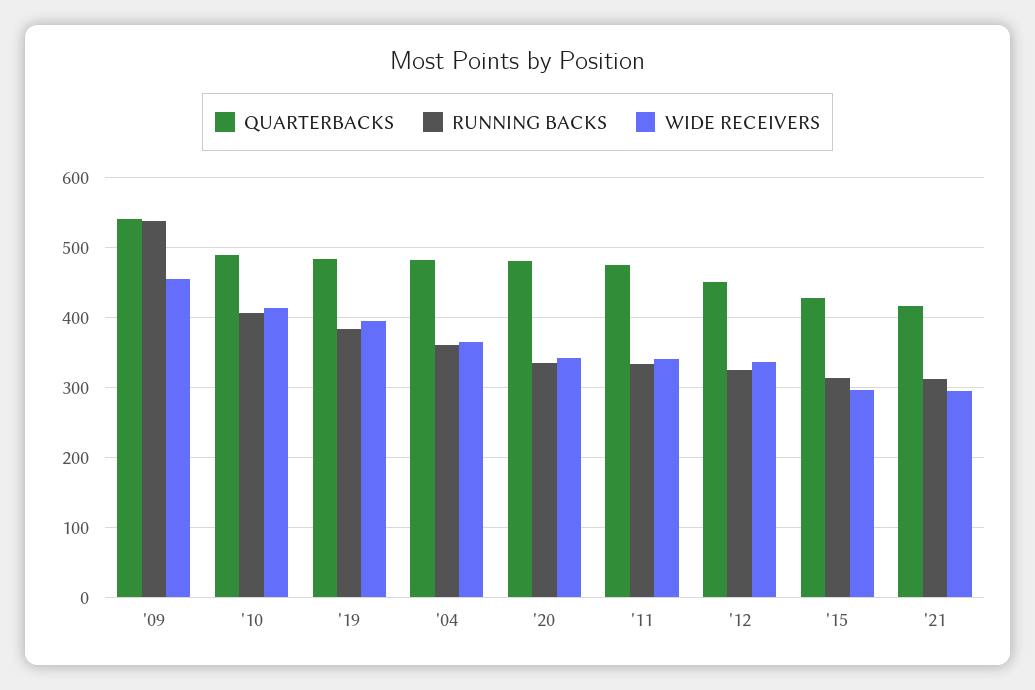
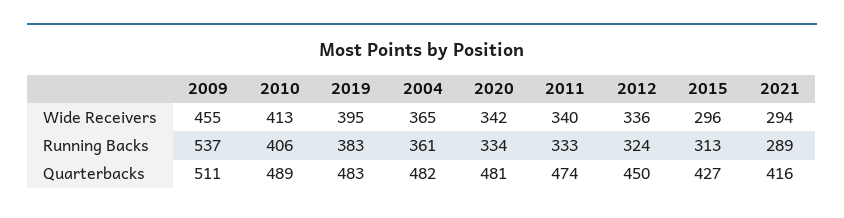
  {
    "QUARTERBACKS": {
-     "'09": 540,
+     "'09": 511,
      "'10": 489,
      "'19": 483,
      "'04": 482,
      "'20": 481,
      "'11": 474,
      "'12": 450,
      "'15": 427,
      "'21": 416
    },
    "RUNNING BACKS": {
      "'09": 537,
      "'10": 406,
      "'19": 383,
      "'04": 361,
      "'20": 334,
      "'11": 333,
      "'12": 324,
      "'15": 313,
-     "'21": 310
+     "'21": 289
    },
    "WIDE RECEIVERS": {
      "'09": 455,
      "'10": 413,
      "'19": 395,
      "'04": 365,
      "'20": 342,
      "'11": 340,
      "'12": 336,
      "'15": 296,
      "'21": 294
    }
  }

